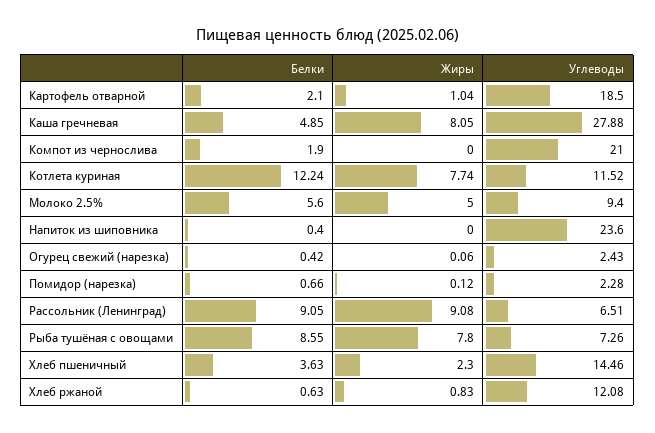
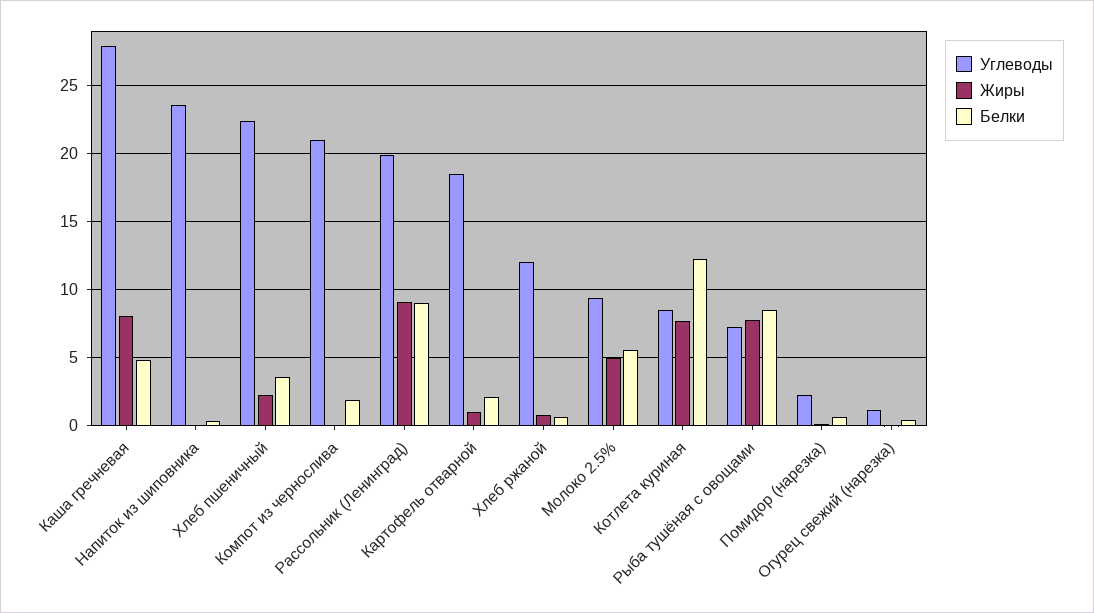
  {
    "Белки": {
      "Картофель отварной": 2.1,
      "Каша гречневая": 4.85,
      "Компот из чернослива": 1.9,
      "Котлета куриная": 12.24,
      "Молоко 2.5%": 5.6,
      "Напиток из шиповника": 0.4,
      "Огурец свежий (нарезка)": 0.42,
      "Помидор (нарезка)": 0.66,
      "Рассольник (Ленинград)": 9.05,
      "Рыба тушёная с овощами": 8.55,
      "Хлеб пшеничный": 3.63,
      "Хлеб ржаной": 0.63
    },
    "Жиры": {
      "Картофель отварной": 1.04,
      "Каша гречневая": 8.05,
      "Компот из чернослива": 0,
      "Котлета куриная": 7.74,
      "Молоко 2.5%": 5,
      "Напиток из шиповника": 0,
      "Огурец свежий (нарезка)": 0.06,
      "Помидор (нарезка)": 0.12,
      "Рассольник (Ленинград)": 9.08,
      "Рыба тушёная с овощами": 7.8,
      "Хлеб пшеничный": 2.3,
      "Хлеб ржаной": 0.83
    },
    "Углеводы": {
      "Картофель отварной": 18.5,
      "Каша гречневая": 27.88,
      "Компот из чернослива": 21,
-     "Котлета куриная": 11.52,
+     "Котлета куриная": 8.5,
      "Молоко 2.5%": 9.4,
      "Напиток из шиповника": 23.6,
-     "Огурец свежий (нарезка)": 2.43,
+     "Огурец свежий (нарезка)": 1,
      "Помидор (нарезка)": 2.28,
-     "Рассольник (Ленинград)": 6.51,
+     "Рассольник (Ленинград)": 20,
      "Рыба тушёная с овощами": 7.26,
-     "Хлеб пшеничный": 14.46,
+     "Хлеб пшеничный": 22.5,
      "Хлеб ржаной": 12.08
    }
  }

